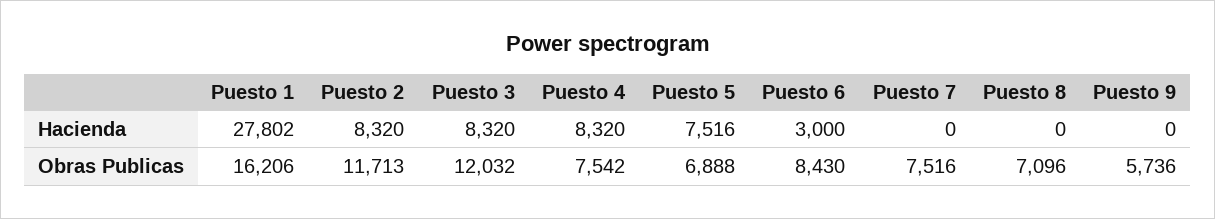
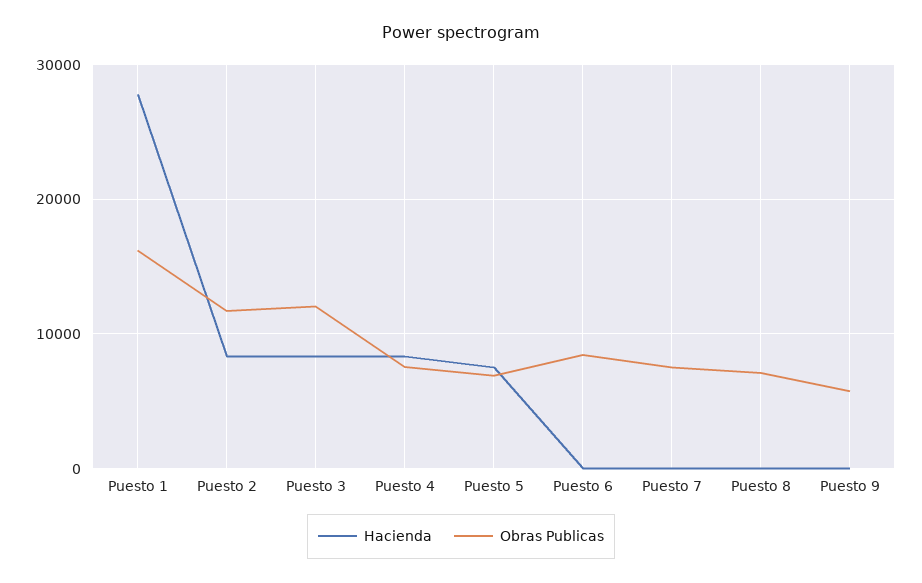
  {
    "Hacienda": {
      "Puesto 1": 27802,
      "Puesto 2": 8320,
      "Puesto 3": 8320,
      "Puesto 4": 8320,
      "Puesto 5": 7516,
-     "Puesto 6": 3000,
+     "Puesto 6": 0,
      "Puesto 7": 0,
      "Puesto 8": 0,
      "Puesto 9": 0
    },
    "Obras Publicas": {
      "Puesto 1": 16206,
      "Puesto 2": 11713,
      "Puesto 3": 12032,
      "Puesto 4": 7542,
      "Puesto 5": 6888,
      "Puesto 6": 8430,
      "Puesto 7": 7516,
      "Puesto 8": 7096,
      "Puesto 9": 5736
    }
  }

